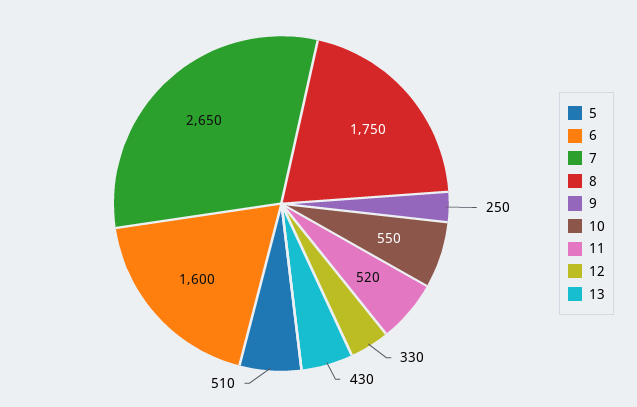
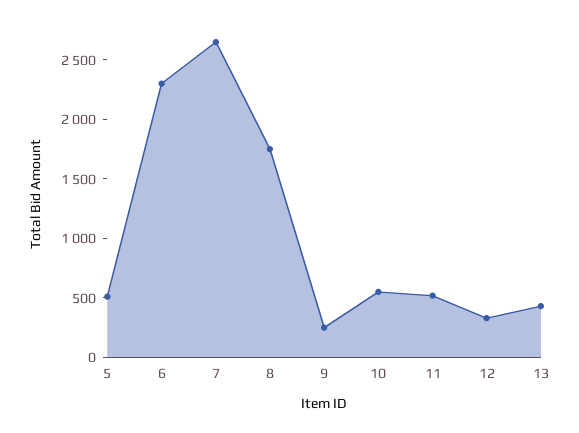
  {
    "5": 510,
-   "6": 1600,
+   "6": 2300,
    "7": 2650,
    "8": 1750,
    "9": 250,
    "10": 550,
    "11": 520,
    "12": 330,
    "13": 430
  }

